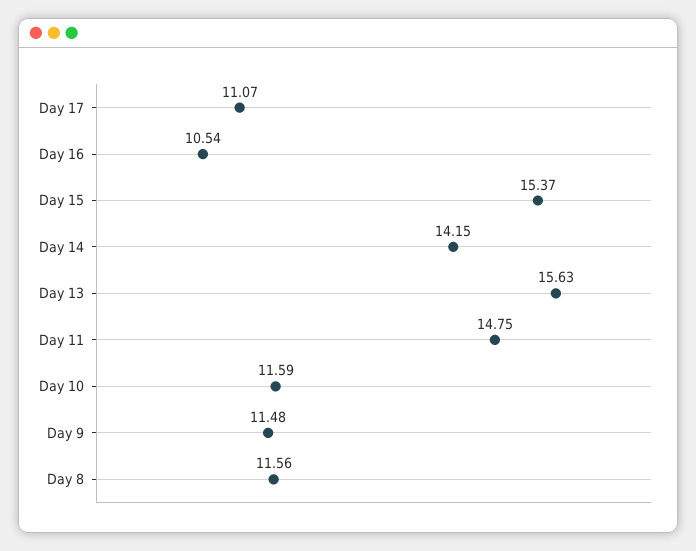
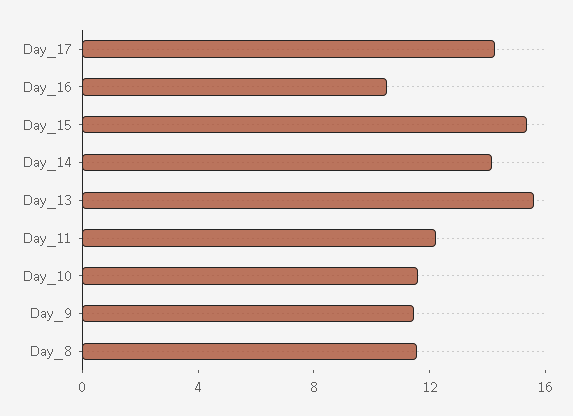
  {
-   "Day 17": 11.07,
+   "Day 17": 14,
    "Day 16": 10.54,
    "Day 15": 15.37,
    "Day 14": 14.15,
    "Day 13": 15.63,
-   "Day 11": 14.75,
+   "Day 11": 12,
    "Day 10": 11.59,
    "Day 9": 11.48,
    "Day 8": 11.56
  }

